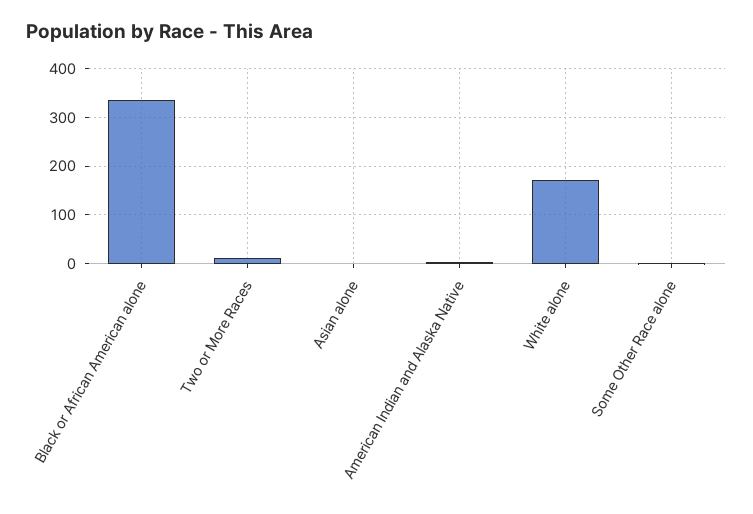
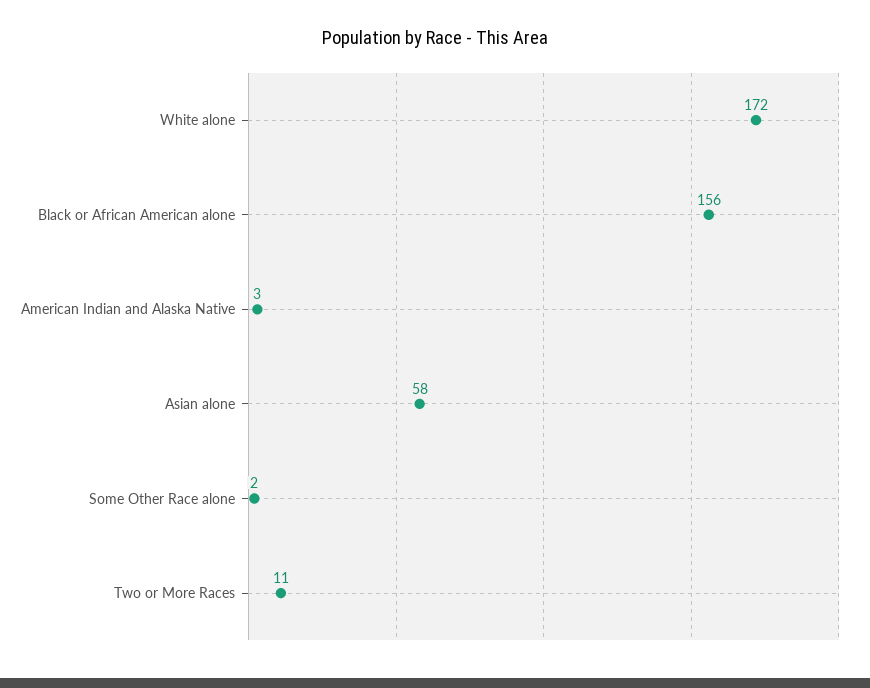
  {
-   "Black or African American alone": 340,
+   "Black or African American alone": 156,
    "Two or More Races": 11,
-   "Asian alone": 0,
+   "Asian alone": 58,
    "American Indian and Alaska Native": 3,
    "White alone": 172,
    "Some Other Race alone": 2
  }

